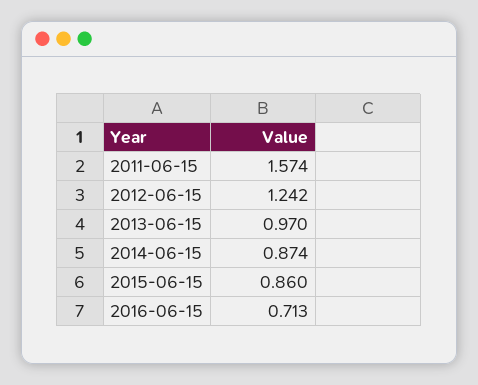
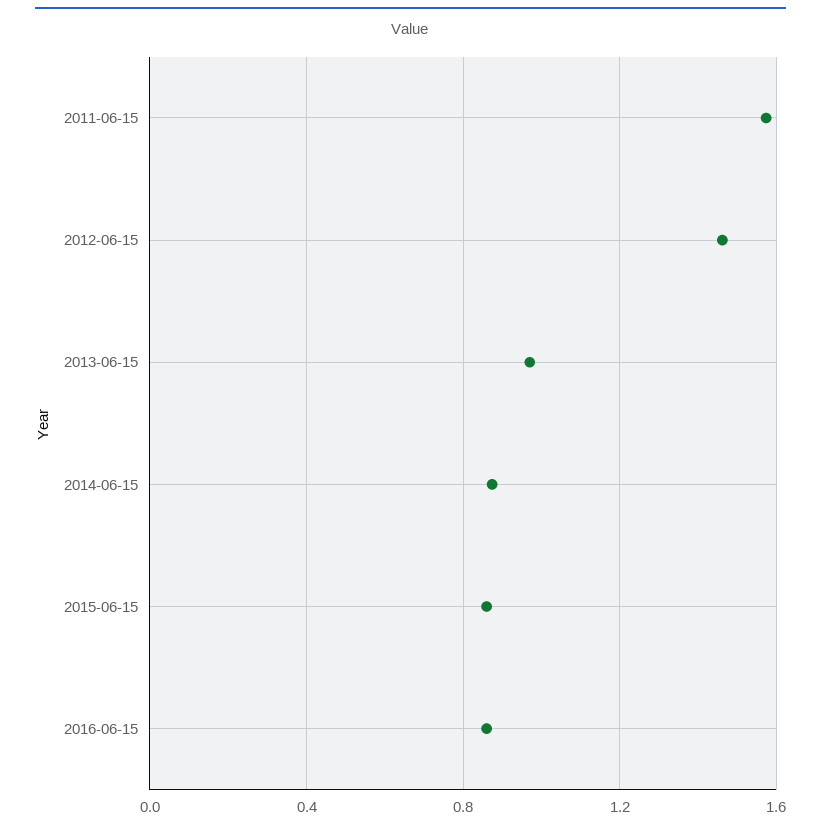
  {
    "2011-06-15": 1.574,
-   "2012-06-15": 1.242,
+   "2012-06-15": 1.45,
    "2013-06-15": 0.97,
    "2014-06-15": 0.874,
    "2015-06-15": 0.86,
-   "2016-06-15": 0.713
+   "2016-06-15": 0.85
  }

